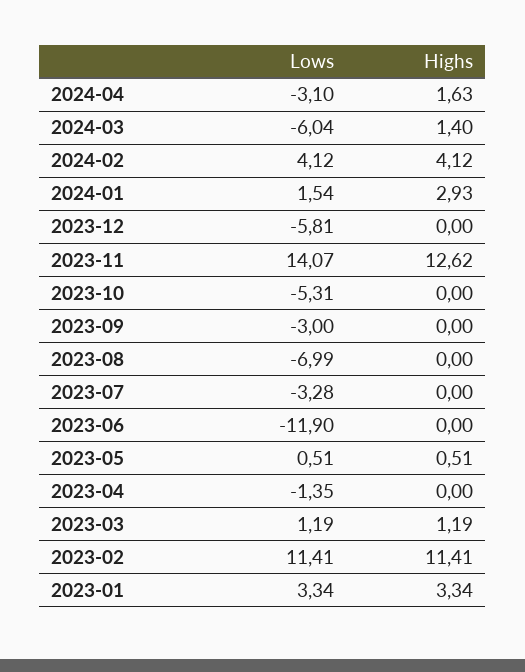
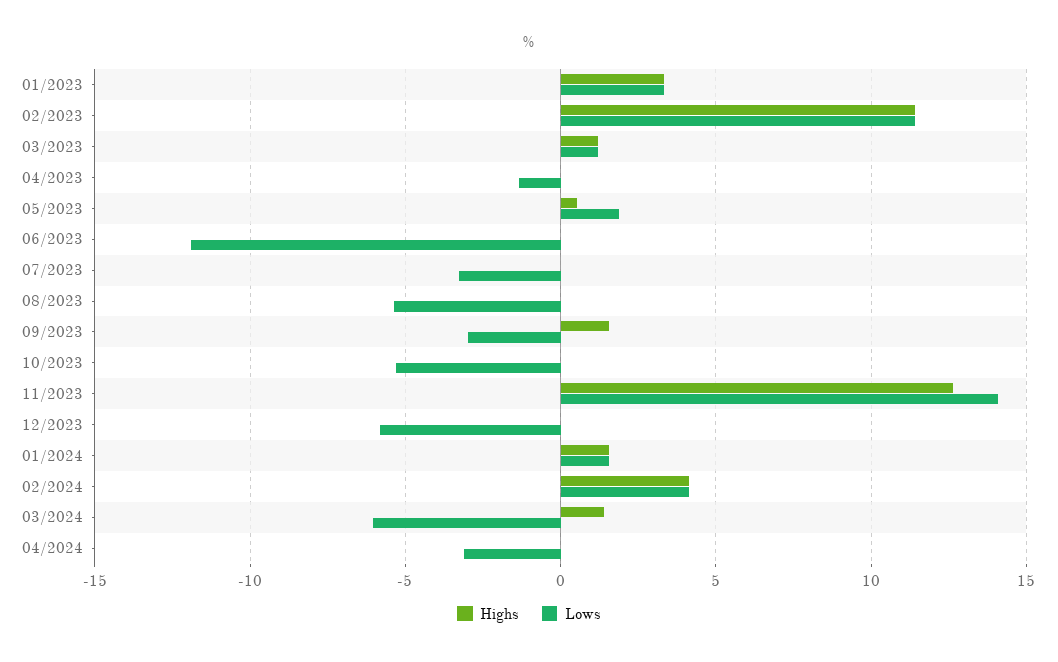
  {
    "Lows": {
      "2024-04": -3.1,
      "2024-03": -6.04,
      "2024-02": 4.12,
      "2024-01": 1.54,
      "2023-12": -5.81,
      "2023-11": 14.07,
      "2023-10": -5.31,
      "2023-09": -3,
-     "2023-08": -6.99,
+     "2023-08": -5.5,
      "2023-07": -3.28,
      "2023-06": -11.9,
-     "2023-05": 0.51,
+     "2023-05": 2,
      "2023-04": -1.35,
      "2023-03": 1.19,
      "2023-02": 11.41,
      "2023-01": 3.34
    },
    "Highs": {
-     "2024-04": 1.63,
+     "2024-04": 0,
      "2024-03": 1.4,
      "2024-02": 4.12,
-     "2024-01": 2.93,
+     "2024-01": 1.5,
      "2023-12": 0,
      "2023-11": 12.62,
      "2023-10": 0,
-     "2023-09": 0,
+     "2023-09": 1.5,
      "2023-08": 0,
      "2023-07": 0,
      "2023-06": 0,
      "2023-05": 0.51,
      "2023-04": 0,
      "2023-03": 1.19,
      "2023-02": 11.41,
      "2023-01": 3.34
    }
  }

